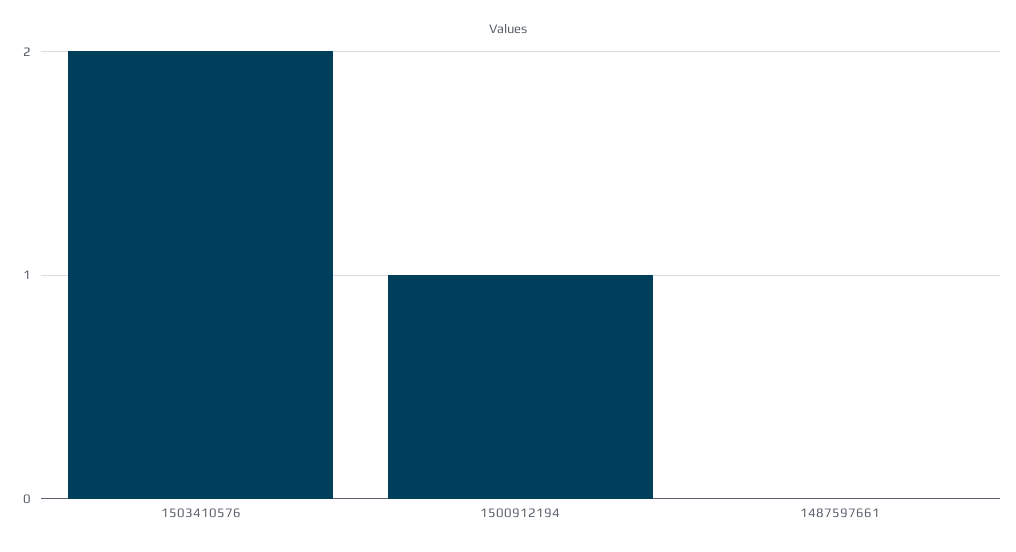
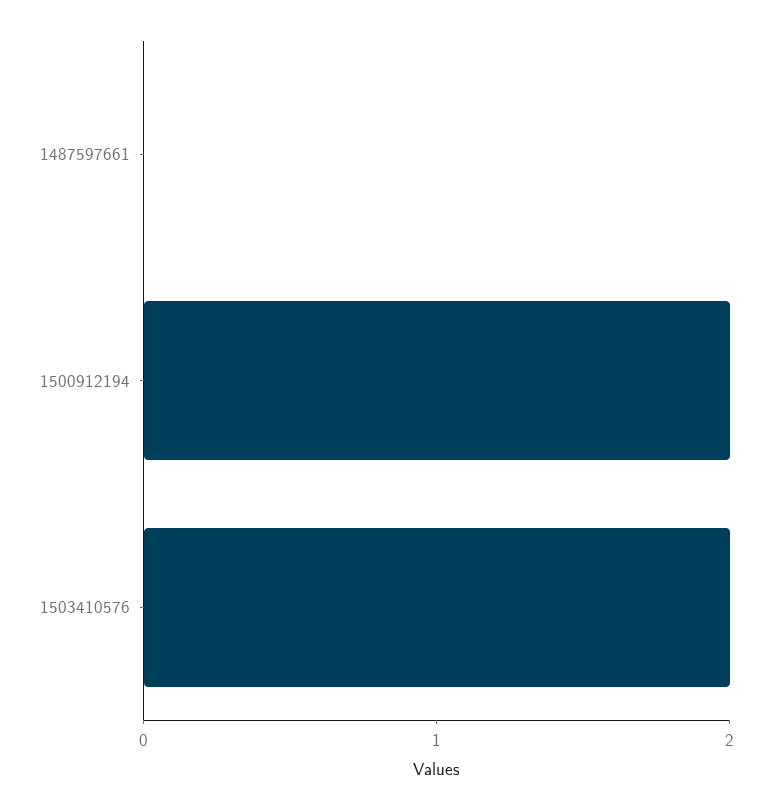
  {
    "1503410576": 2,
-   "1500912194": 1,
+   "1500912194": 2,
    "1487597661": 0
  }

